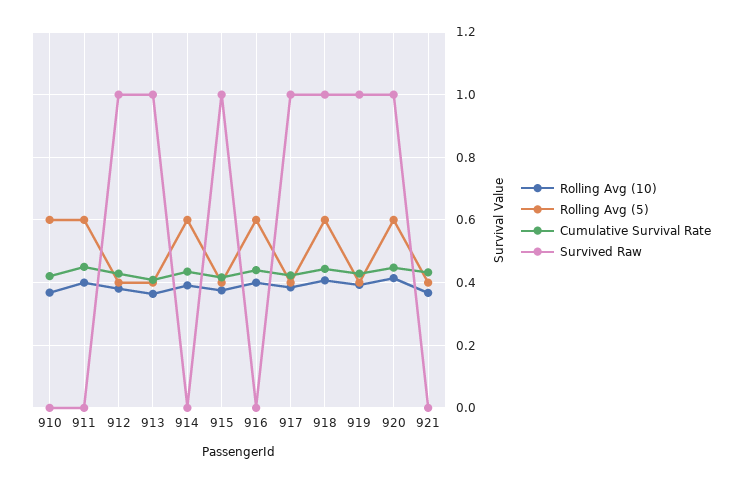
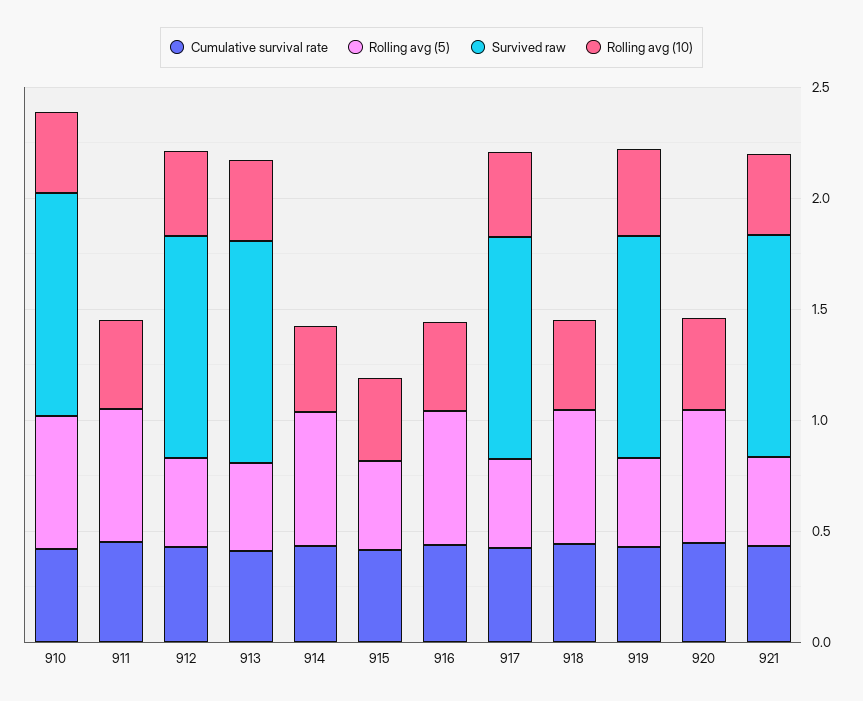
  {
    "Rolling Avg (10)": {
      "910": 0.36,
      "911": 0.4,
      "912": 0.38,
      "913": 0.36,
      "914": 0.4,
      "915": 0.38,
      "916": 0.4,
      "917": 0.38,
      "918": 0.4,
      "919": 0.4,
      "920": 0.42,
      "921": 0.36
    },
    "Rolling Avg (5)": {
      "910": 0.6,
      "911": 0.6,
      "912": 0.4,
      "913": 0.4,
      "914": 0.6,
      "915": 0.4,
      "916": 0.6,
      "917": 0.4,
      "918": 0.6,
      "919": 0.4,
      "920": 0.6,
      "921": 0.4
    },
    "Cumulative Survival Rate": {
      "910": 0.42,
      "911": 0.46,
      "912": 0.42,
      "913": 0.4,
      "914": 0.44,
      "915": 0.42,
      "916": 0.44,
      "917": 0.42,
      "918": 0.44,
      "919": 0.42,
      "920": 0.44,
      "921": 0.44
    },
    "Survived Raw": {
-     "910": 0,
+     "910": 1,
      "911": 0,
      "912": 1,
      "913": 1,
      "914": 0,
-     "915": 1,
+     "915": 0,
      "916": 0,
      "917": 1,
-     "918": 1,
+     "918": 0,
      "919": 1,
-     "920": 1,
+     "920": 0,
-     "921": 0
+     "921": 1
    }
  }

